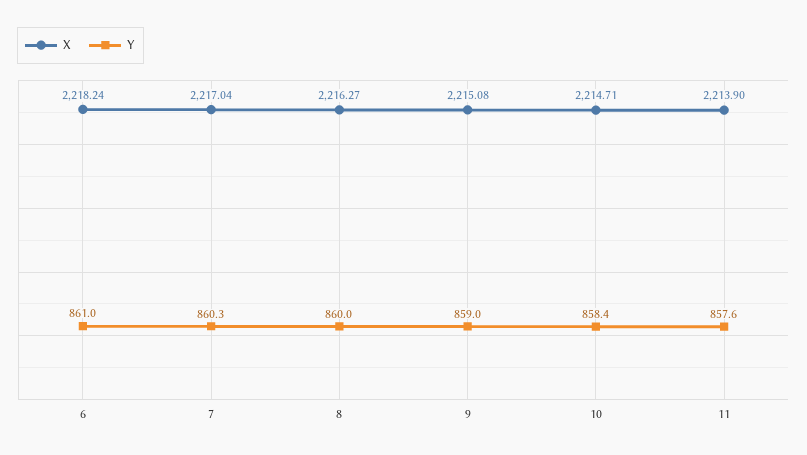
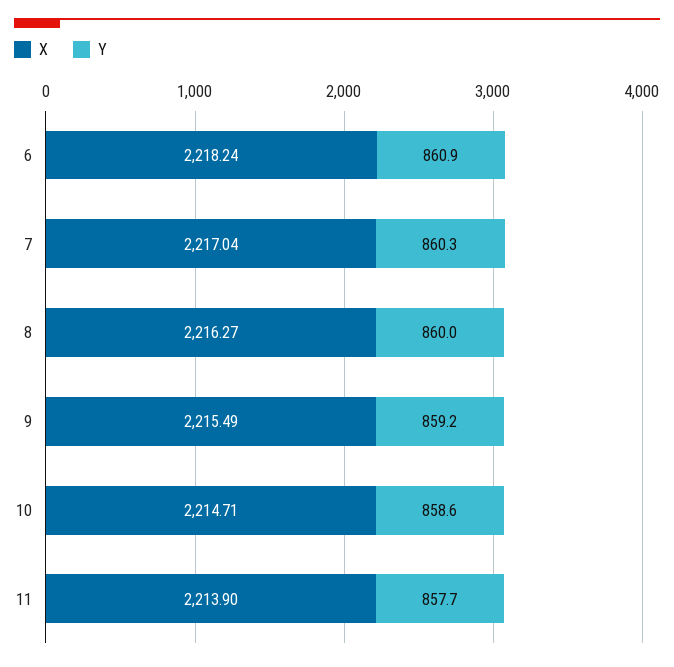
  {
    "X": {
      "6": 2218.24,
      "7": 2217.04,
      "8": 2216.27,
-     "9": 2215.08,
+     "9": 2215.49,
      "10": 2214.71,
      "11": 2213.9
    },
    "Y": {
-     "6": 861,
+     "6": 860.9,
      "7": 860.3,
      "8": 860,
-     "9": 859,
+     "9": 859.2,
-     "10": 858.4,
+     "10": 858.6,
-     "11": 857.6
+     "11": 857.7
    }
  }

